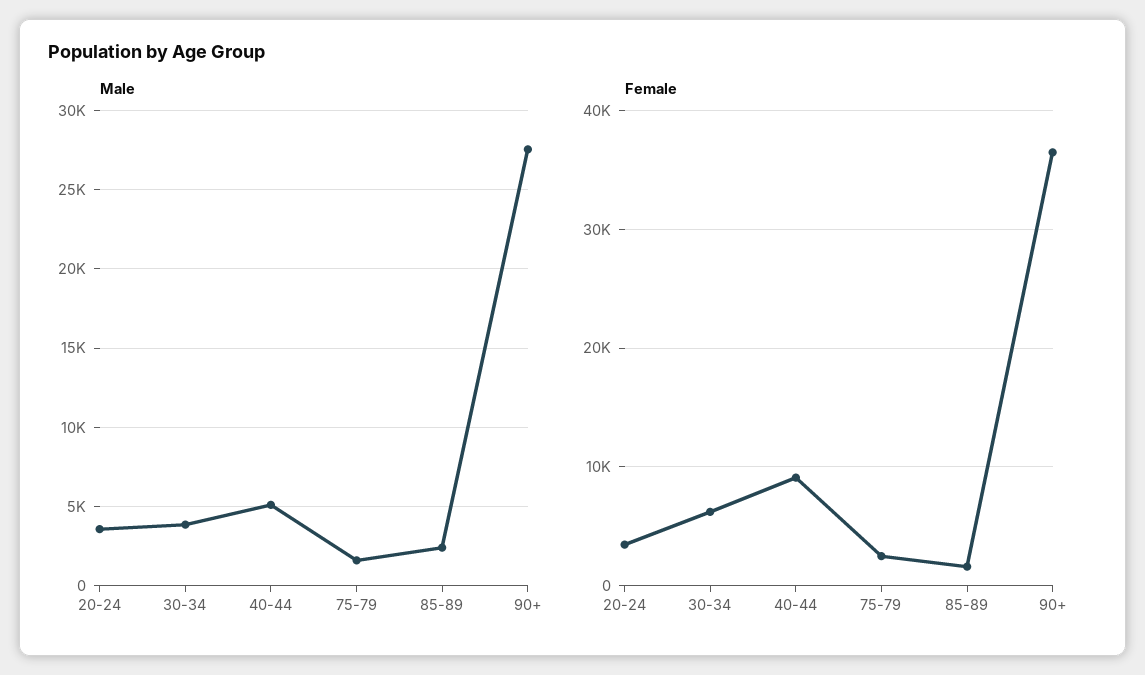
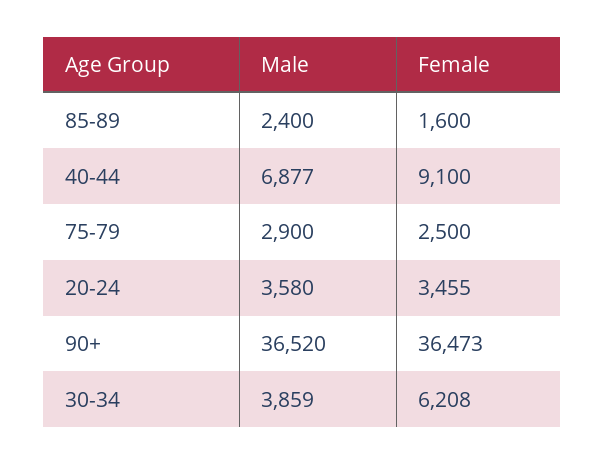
  {
    "Male": {
      "20-24": 3580,
      "30-34": 3859,
-     "40-44": 5000,
+     "40-44": 6877,
-     "75-79": 1500,
+     "75-79": 2900,
      "85-89": 2400,
-     "90+": 27500
+     "90+": 36520
    },
    "Female": {
      "20-24": 3455,
      "30-34": 6208,
      "40-44": 9100,
      "75-79": 2500,
      "85-89": 1600,
      "90+": 36473
    }
  }

